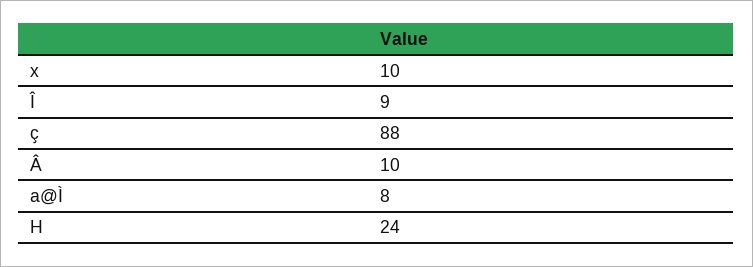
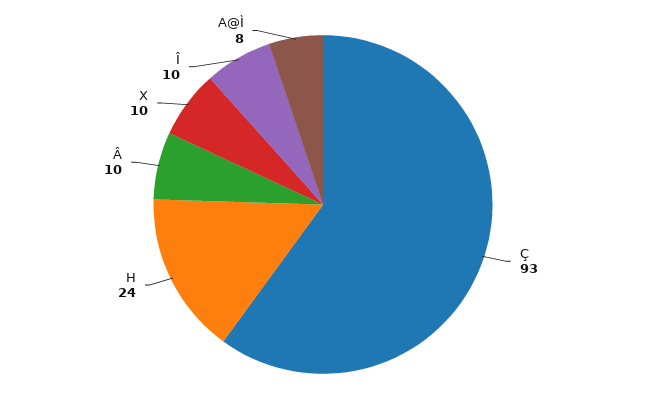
  {
    "x": 10,
-   "Î": 9,
+   "Î": 10,
-   "ç": 88,
+   "ç": 93,
    "Â": 10,
    "a@Ì": 8,
    "H": 24
  }

